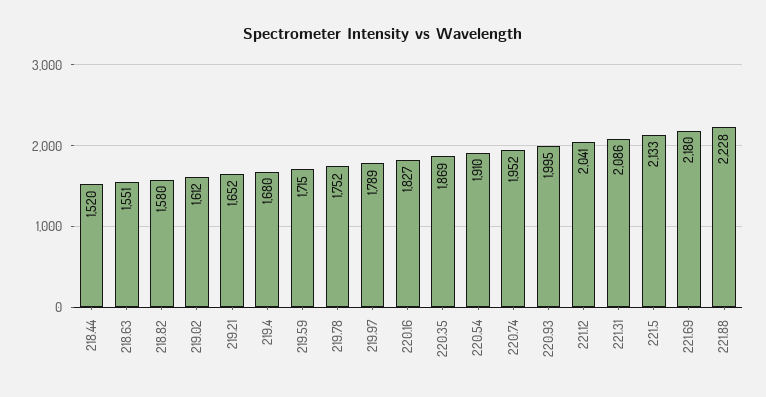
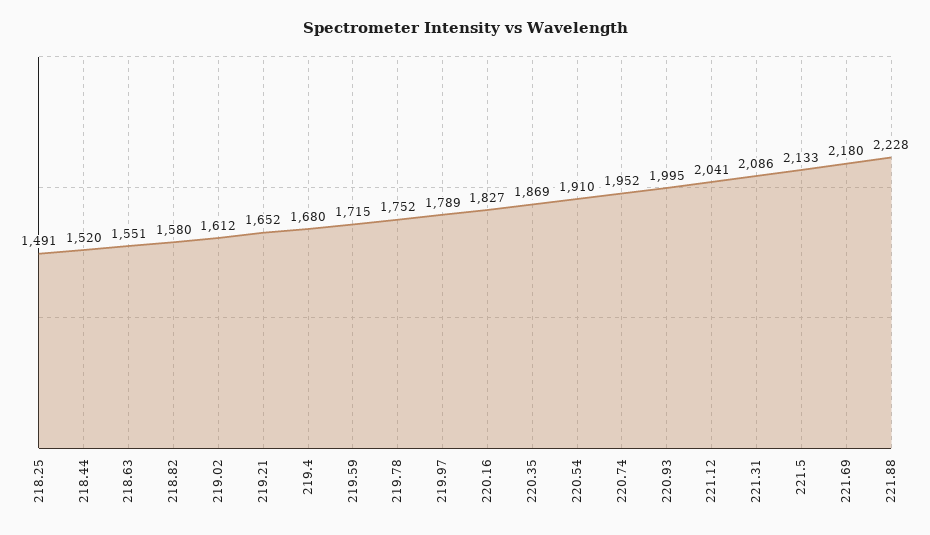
  {
    "218.44": 1520,
    "218.63": 1551,
    "218.82": 1580,
    "219.02": 1612,
    "219.21": 1652,
    "219.4": 1680,
    "219.59": 1715,
    "219.78": 1752,
    "219.97": 1789,
    "220.16": 1827,
    "220.35": 1869,
    "220.54": 1910,
    "220.74": 1952,
    "220.93": 1995,
    "221.12": 2041,
    "221.31": 2086,
    "221.5": 2133,
    "221.69": 2180,
-   "221.88": 2228
+   "221.88": 2228,
+   "218.25": 1491
  }

